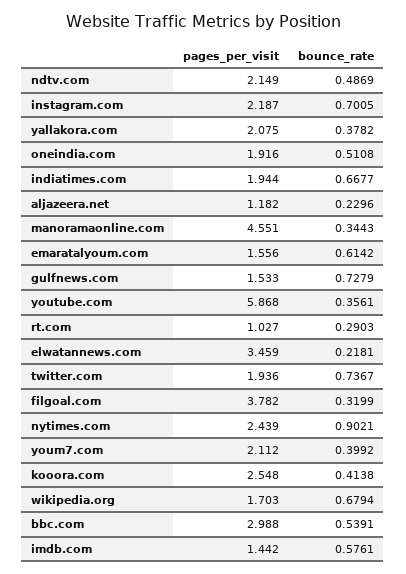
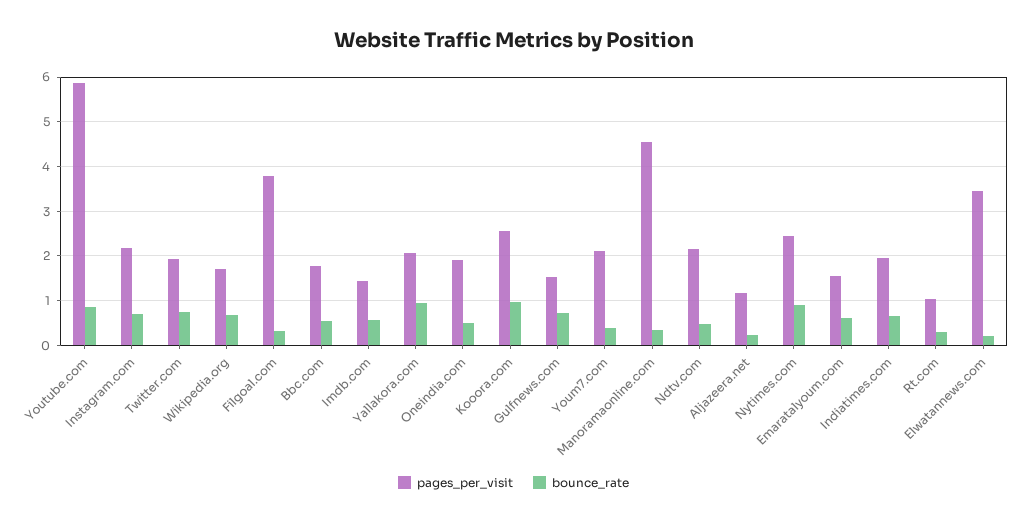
  {
    "pages_per_visit": {
      "ndtv.com": 2.149,
      "instagram.com": 2.187,
      "yallakora.com": 2.075,
      "oneindia.com": 1.916,
      "indiatimes.com": 1.944,
      "aljazeera.net": 1.182,
      "manoramaonline.com": 4.551,
      "emaratalyoum.com": 1.556,
      "gulfnews.com": 1.533,
      "youtube.com": 5.868,
      "rt.com": 1.027,
      "elwatannews.com": 3.459,
      "twitter.com": 1.936,
      "filgoal.com": 3.782,
      "nytimes.com": 2.439,
      "youm7.com": 2.112,
      "kooora.com": 2.548,
      "wikipedia.org": 1.703,
-     "bbc.com": 2.988,
+     "bbc.com": 1.8,
      "imdb.com": 1.442
    },
    "bounce_rate": {
      "ndtv.com": 0.4869,
      "instagram.com": 0.7005,
-     "yallakora.com": 0.3782,
+     "yallakora.com": 1,
      "oneindia.com": 0.5108,
      "indiatimes.com": 0.6677,
      "aljazeera.net": 0.2296,
      "manoramaonline.com": 0.3443,
      "emaratalyoum.com": 0.6142,
      "gulfnews.com": 0.7279,
-     "youtube.com": 0.3561,
+     "youtube.com": 0.8,
      "rt.com": 0.2903,
      "elwatannews.com": 0.2181,
      "twitter.com": 0.7367,
      "filgoal.com": 0.3199,
      "nytimes.com": 0.9021,
      "youm7.com": 0.3992,
-     "kooora.com": 0.4138,
+     "kooora.com": 1,
      "wikipedia.org": 0.6794,
      "bbc.com": 0.5391,
      "imdb.com": 0.5761
    }
  }

